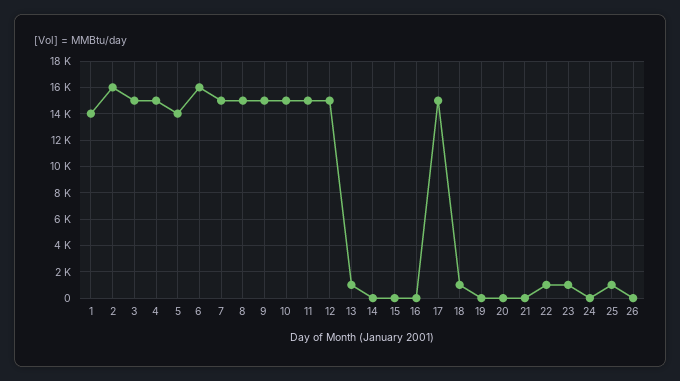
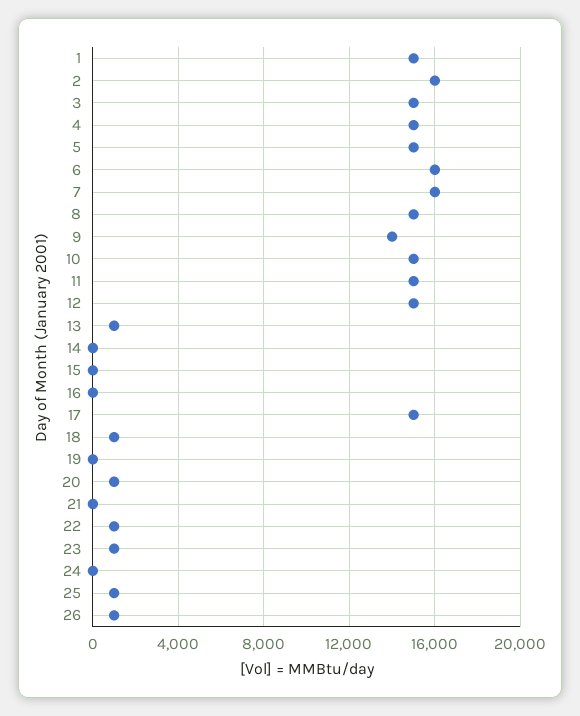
  {
-   "1": 14000,
+   "1": 15000,
    "2": 16000,
    "3": 15000,
    "4": 15000,
-   "5": 14000,
+   "5": 15000,
    "6": 16000,
-   "7": 15000,
+   "7": 16000,
    "8": 15000,
-   "9": 15000,
+   "9": 14000,
    "10": 15000,
    "11": 15000,
    "12": 15000,
    "13": 1000,
    "14": 0,
    "15": 0,
    "16": 0,
    "17": 15000,
    "18": 1000,
    "19": 0,
-   "20": 0,
+   "20": 1000,
    "21": 0,
    "22": 1000,
    "23": 1000,
    "24": 0,
    "25": 1000,
-   "26": 0
+   "26": 1000
  }

